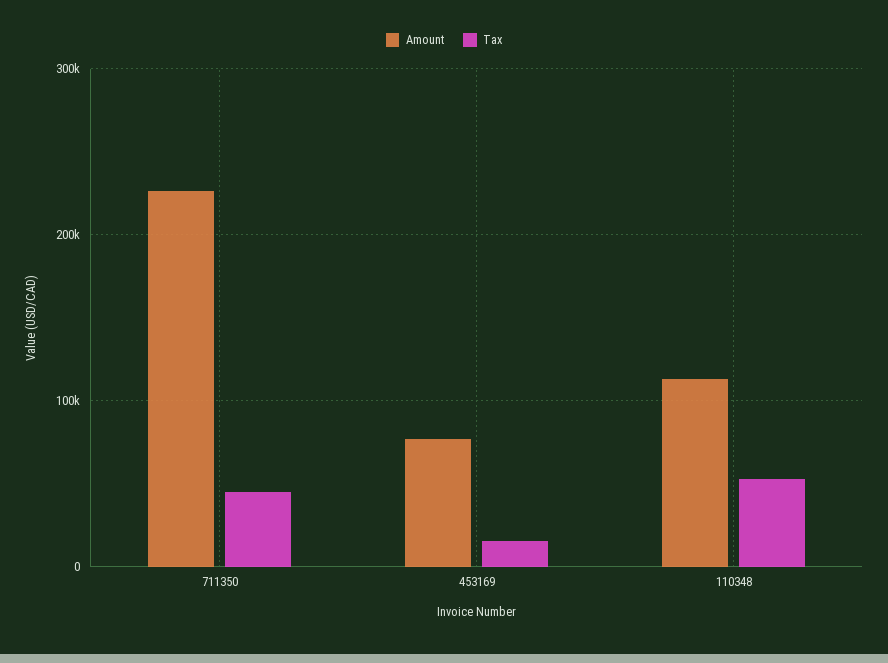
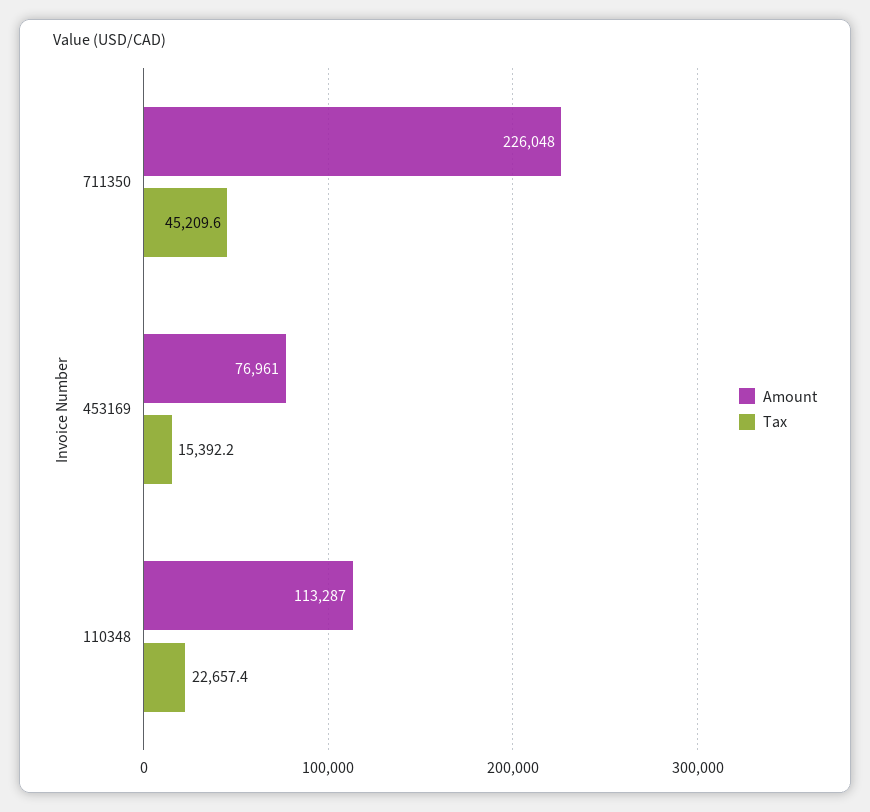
  {
    "Amount": {
      "711350": 226048,
      "453169": 76961,
      "110348": 113287
    },
    "Tax": {
      "711350": 45209.6,
      "453169": 15392.2,
-     "110348": 50000
+     "110348": 22657.4
    }
  }

